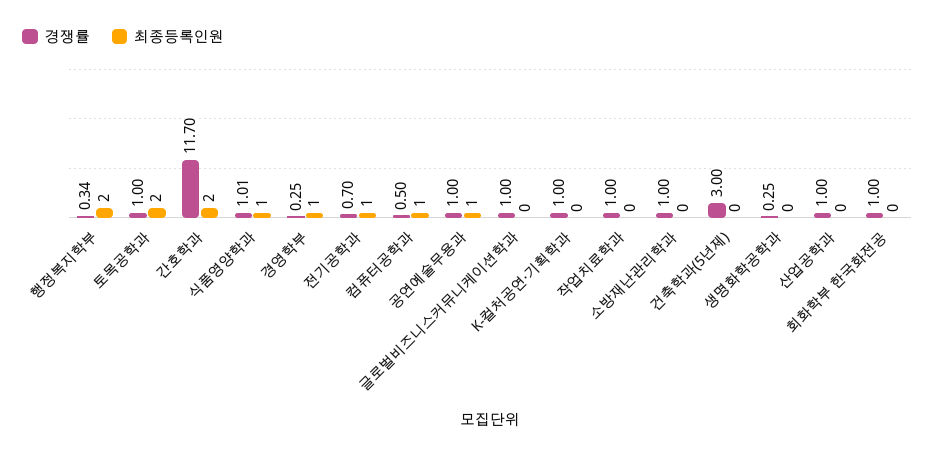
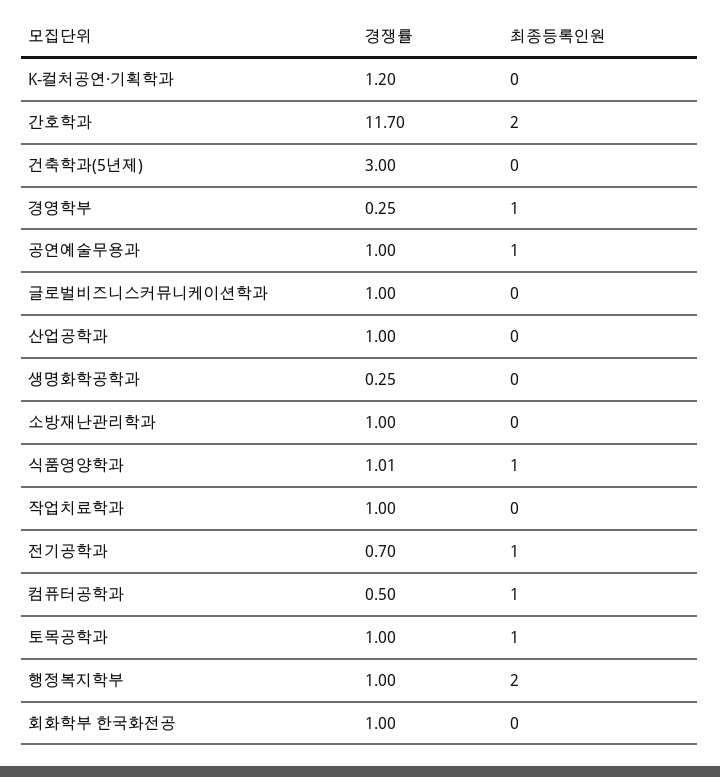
  {
    "경쟁률": {
-     "행정복지학부": 0.34,
+     "행정복지학부": 1,
      "토목공학과": 1,
      "간호학과": 11.7,
      "식품영양학과": 1.01,
      "경영학부": 0.25,
      "전기공학과": 0.7,
      "컴퓨터공학과": 0.5,
      "공연예술무용과": 1,
      "글로벌비즈니스커뮤니케이션학과": 1,
-     "K-컬처공연·기획학과": 1,
+     "K-컬처공연·기획학과": 1.2,
      "작업치료학과": 1,
      "소방재난관리학과": 1,
      "건축학과(5년제)": 3,
      "생명화학공학과": 0.25,
      "산업공학과": 1,
      "회화학부 한국화전공": 1
    },
    "최종등록인원": {
      "행정복지학부": 2,
-     "토목공학과": 2,
+     "토목공학과": 1,
      "간호학과": 2,
      "식품영양학과": 1,
      "경영학부": 1,
      "전기공학과": 1,
      "컴퓨터공학과": 1,
      "공연예술무용과": 1,
      "글로벌비즈니스커뮤니케이션학과": 0,
      "K-컬처공연·기획학과": 0,
      "작업치료학과": 0,
      "소방재난관리학과": 0,
      "건축학과(5년제)": 0,
      "생명화학공학과": 0,
      "산업공학과": 0,
      "회화학부 한국화전공": 0
    }
  }

